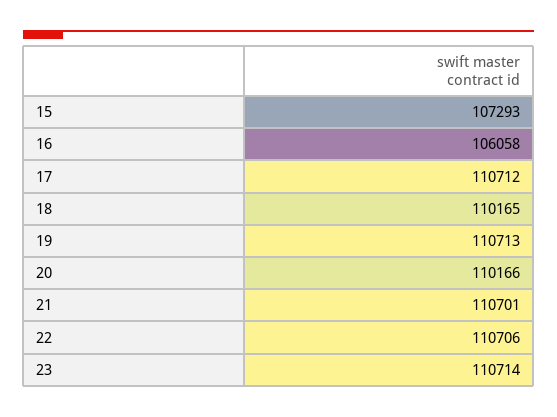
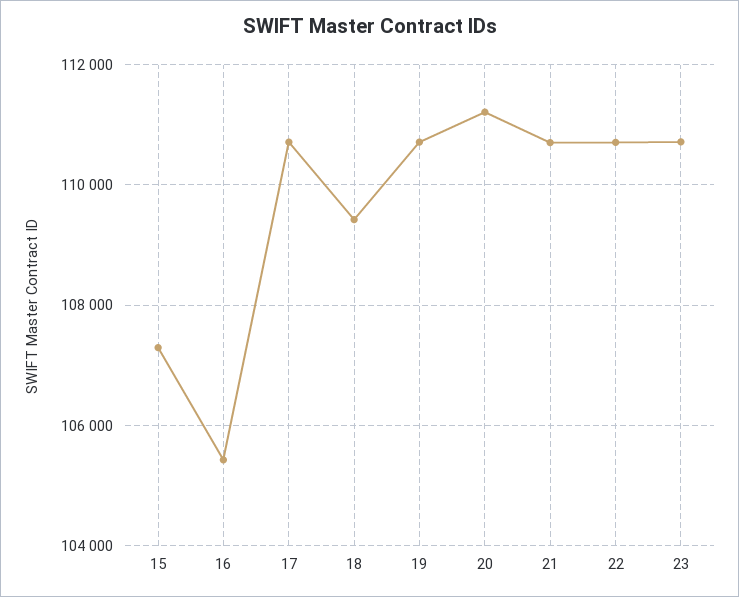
  {
    "15": 107293,
-   "16": 106058,
+   "16": 105400,
    "17": 110712,
-   "18": 110165,
+   "18": 109400,
    "19": 110713,
-   "20": 110166,
+   "20": 111200,
    "21": 110701,
    "22": 110706,
    "23": 110714
  }

